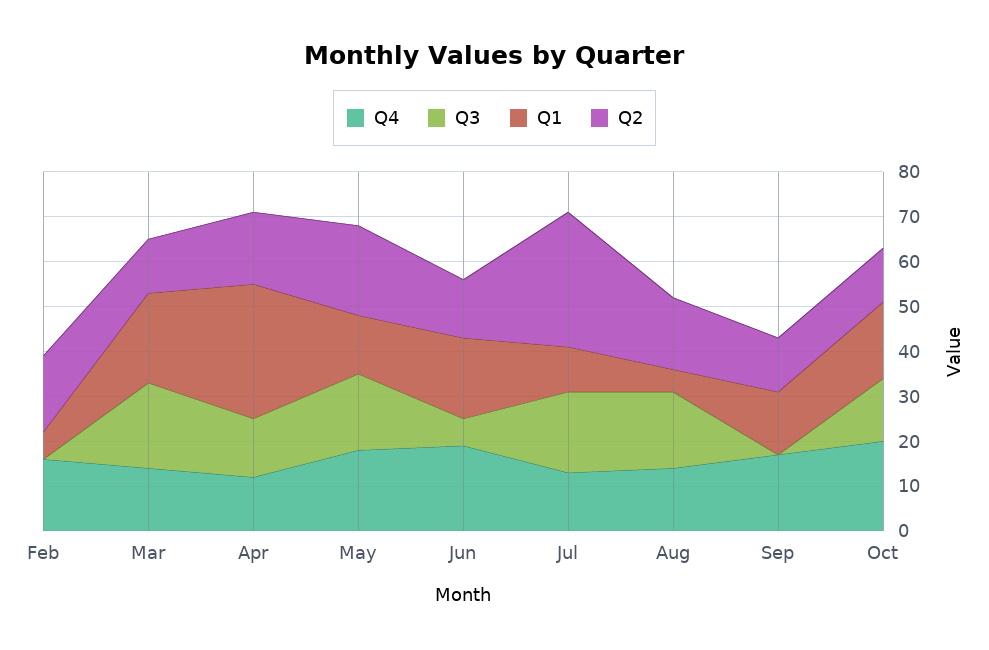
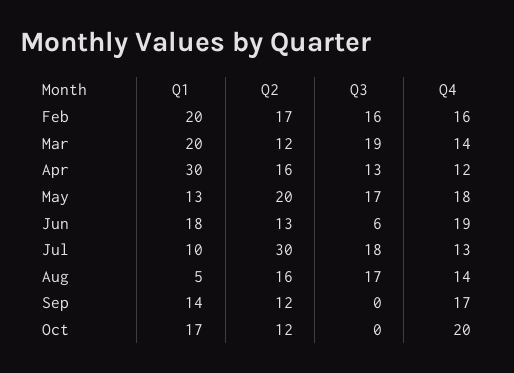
  {
    "Q4": {
      "Feb": 16,
      "Mar": 14,
      "Apr": 12,
      "May": 18,
      "Jun": 19,
      "Jul": 13,
      "Aug": 14,
      "Sep": 17,
      "Oct": 20
    },
    "Q3": {
-     "Feb": 0,
+     "Feb": 16,
      "Mar": 19,
      "Apr": 13,
      "May": 17,
      "Jun": 6,
      "Jul": 18,
      "Aug": 17,
      "Sep": 0,
-     "Oct": 15
+     "Oct": 0
    },
    "Q1": {
-     "Feb": 5,
+     "Feb": 20,
      "Mar": 20,
      "Apr": 30,
      "May": 13,
      "Jun": 18,
      "Jul": 10,
      "Aug": 5,
      "Sep": 14,
      "Oct": 17
    },
    "Q2": {
      "Feb": 17,
      "Mar": 12,
      "Apr": 16,
      "May": 20,
      "Jun": 13,
      "Jul": 30,
      "Aug": 16,
      "Sep": 12,
      "Oct": 12
    }
  }

